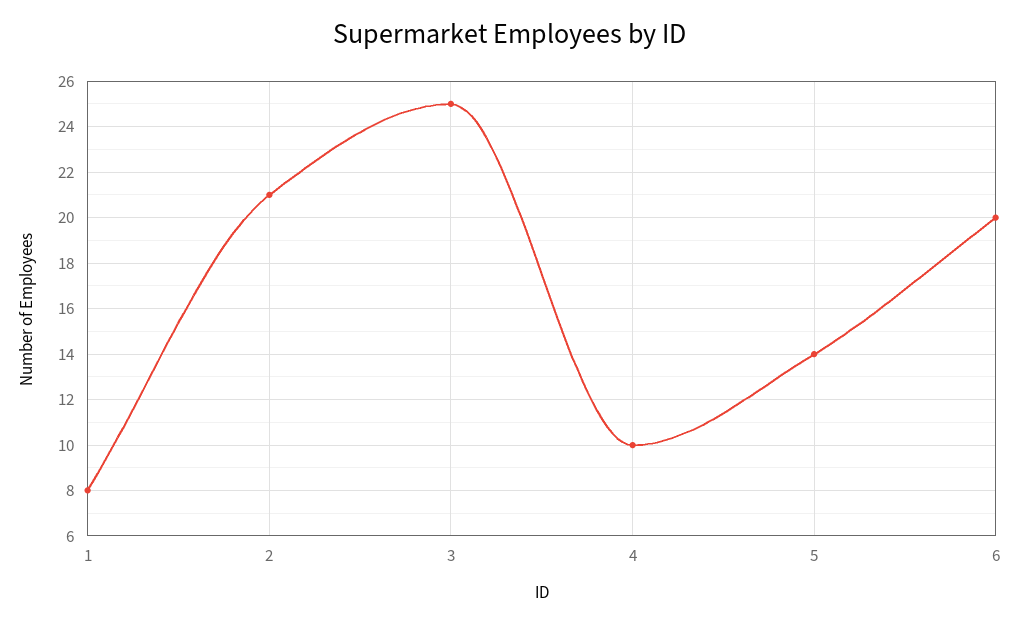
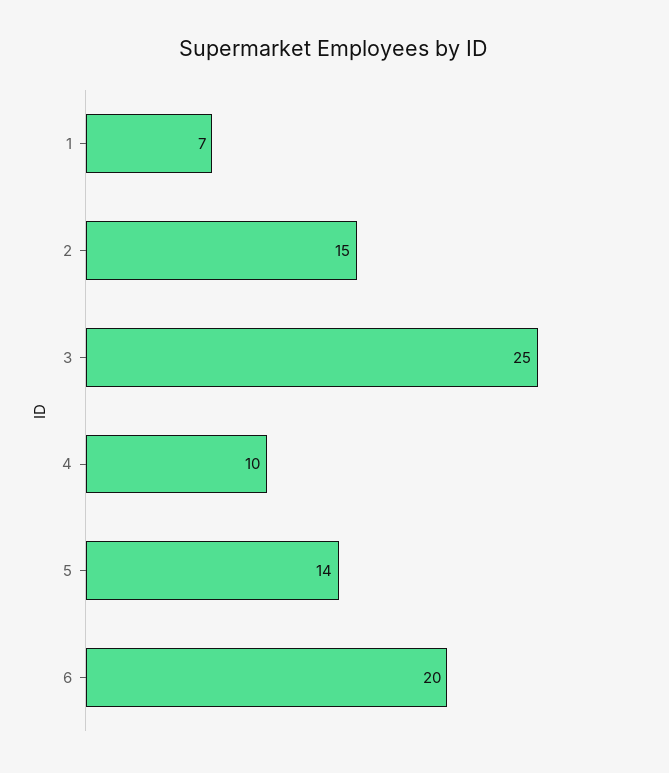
  {
-   "1": 8,
+   "1": 7,
-   "2": 21,
+   "2": 15,
    "3": 25,
    "4": 10,
    "5": 14,
    "6": 20
  }

